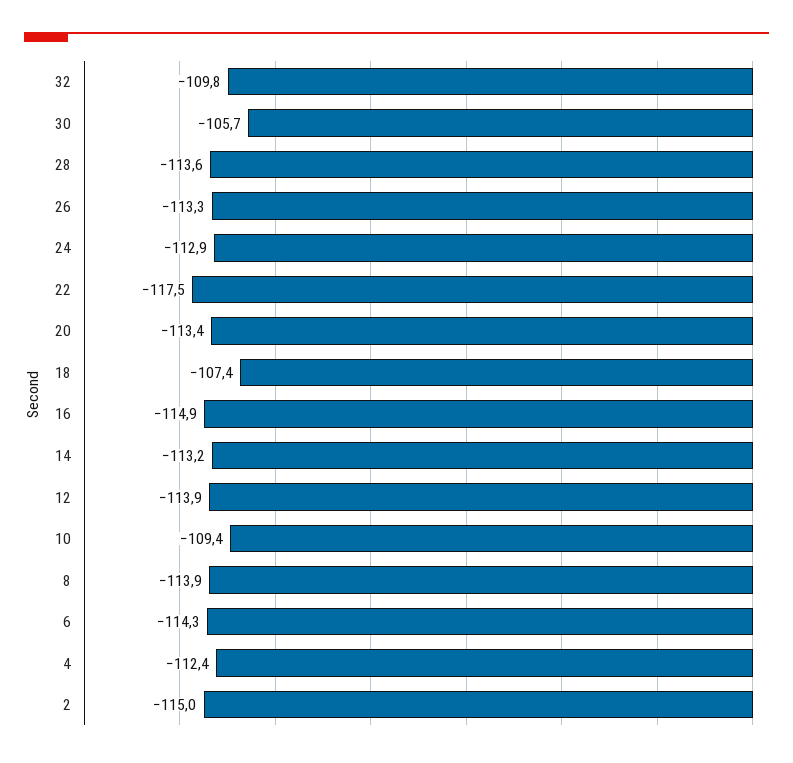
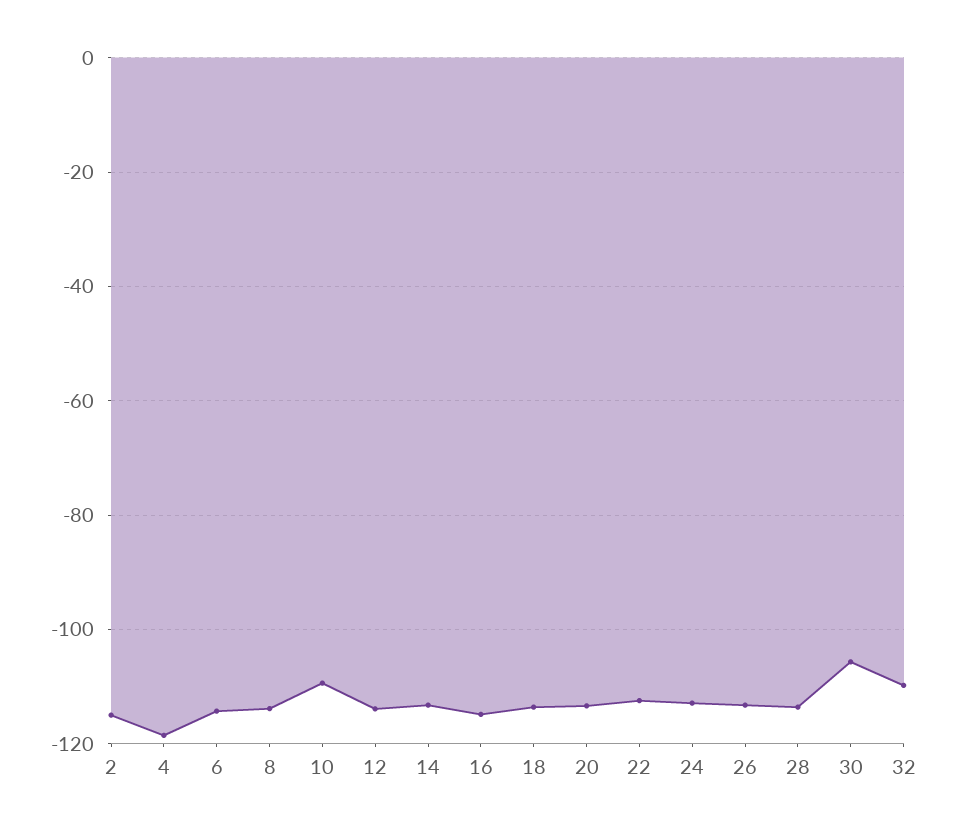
  {
    "32": -109.8,
    "30": -105.7,
    "28": -113.6,
    "26": -113.3,
    "24": -112.9,
-   "22": -117.5,
+   "22": -112,
    "20": -113.4,
-   "18": -107.4,
+   "18": -114,
    "16": -114.9,
    "14": -113.2,
    "12": -113.9,
    "10": -109.4,
    "8": -113.9,
    "6": -114.3,
-   "4": -112.4,
+   "4": -118,
    "2": -115
  }

